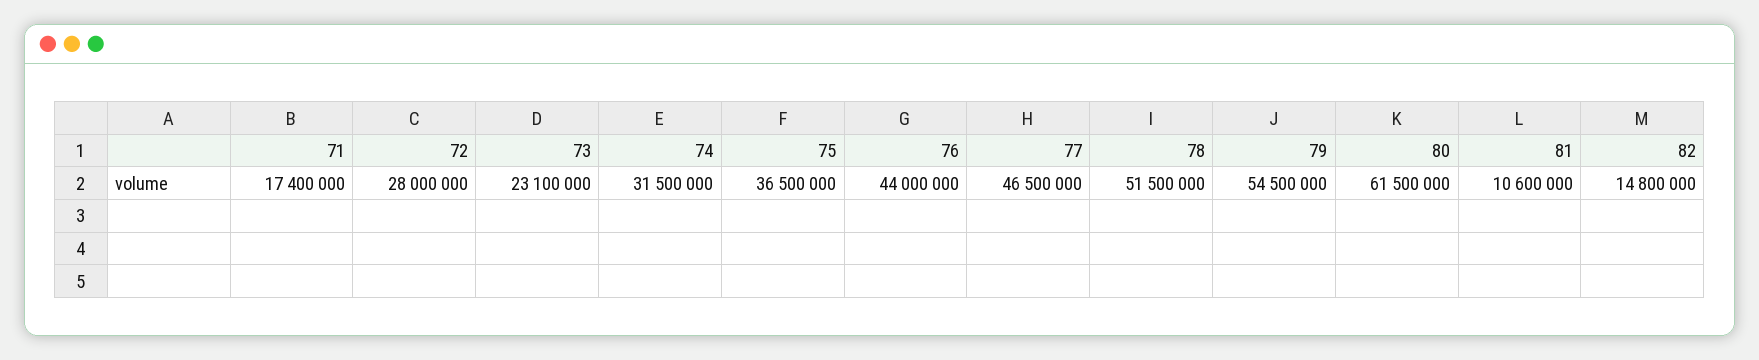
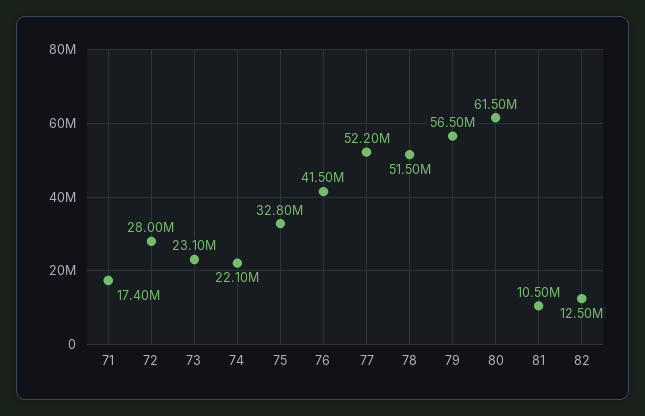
  {
    "71": 17400000,
    "72": 28000000,
    "73": 23100000,
-   "74": 31500000,
+   "74": 22100000,
-   "75": 36500000,
+   "75": 32800000,
-   "76": 44000000,
+   "76": 41500000,
-   "77": 46500000,
+   "77": 52200000,
    "78": 51500000,
-   "79": 54500000,
+   "79": 56500000,
    "80": 61500000,
-   "81": 10600000,
+   "81": 10500000,
-   "82": 14800000
+   "82": 12500000
  }

